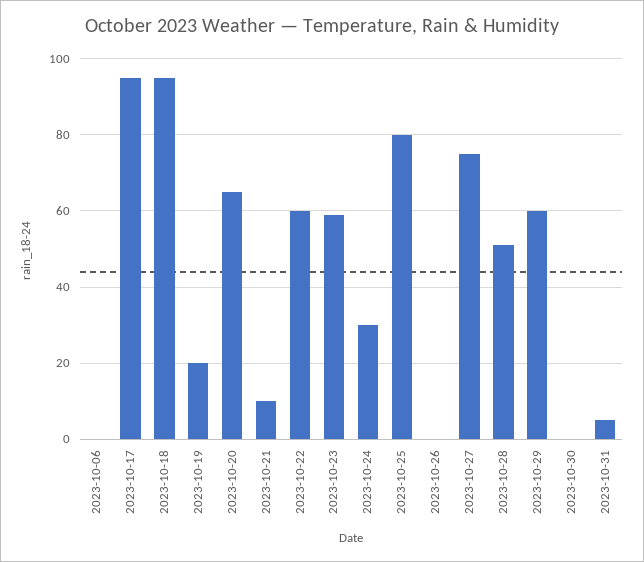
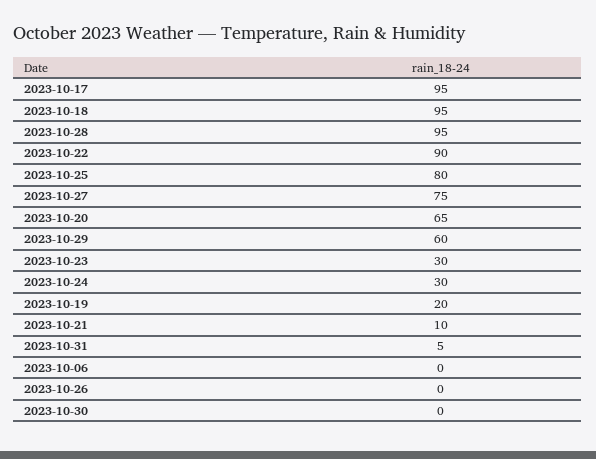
  {
    "2023-10-06": 0,
    "2023-10-17": 95,
    "2023-10-18": 95,
    "2023-10-19": 20,
    "2023-10-20": 65,
    "2023-10-21": 10,
-   "2023-10-22": 60,
+   "2023-10-22": 90,
-   "2023-10-23": 60,
+   "2023-10-23": 30,
    "2023-10-24": 30,
    "2023-10-25": 80,
    "2023-10-26": 0,
    "2023-10-27": 75,
-   "2023-10-28": 50,
+   "2023-10-28": 95,
    "2023-10-29": 60,
    "2023-10-30": 0,
    "2023-10-31": 5
  }

